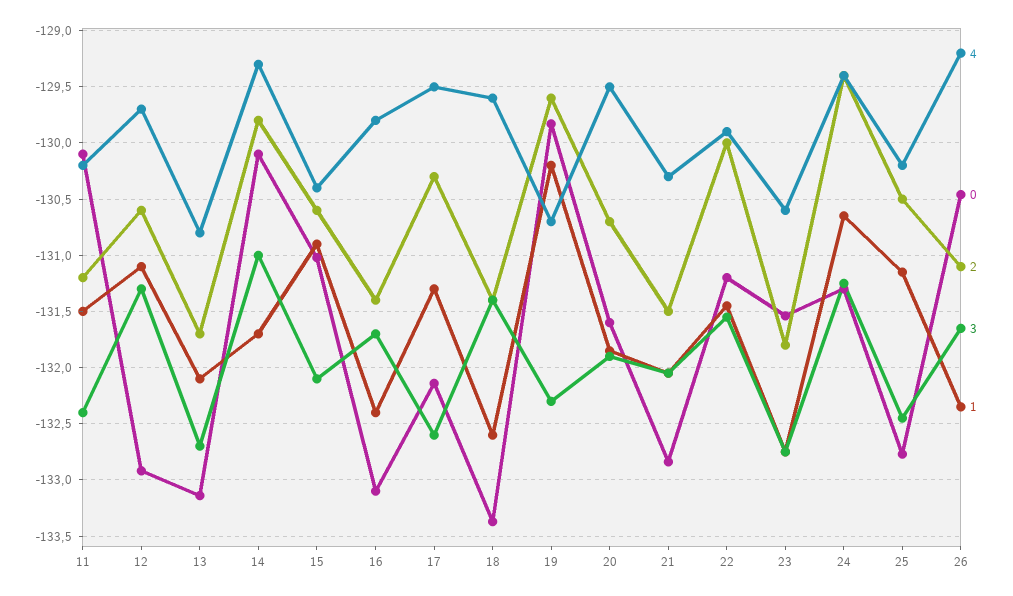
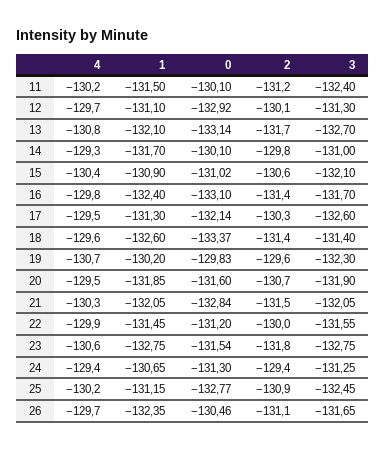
  {
    "4": {
      "11": -130.2,
      "12": -129.7,
      "13": -130.8,
      "14": -129.3,
      "15": -130.4,
      "16": -129.8,
      "17": -129.5,
      "18": -129.6,
      "19": -130.7,
      "20": -129.5,
      "21": -130.3,
      "22": -129.9,
      "23": -130.6,
      "24": -129.4,
      "25": -130.2,
-     "26": -129.2
+     "26": -129.7
    },
    "0": {
      "11": -130.1,
      "12": -132.92,
      "13": -133.14,
      "14": -130.1,
      "15": -131.02,
      "16": -133.1,
      "17": -132.14,
      "18": -133.37,
      "19": -129.83,
      "20": -131.6,
      "21": -132.84,
      "22": -131.2,
      "23": -131.54,
      "24": -131.3,
      "25": -132.77,
      "26": -130.46
    },
    "2": {
      "11": -131.2,
-     "12": -130.6,
+     "12": -130.1,
      "13": -131.7,
      "14": -129.8,
      "15": -130.6,
      "16": -131.4,
      "17": -130.3,
      "18": -131.4,
      "19": -129.6,
      "20": -130.7,
      "21": -131.5,
      "22": -130,
      "23": -131.8,
      "24": -129.4,
-     "25": -130.5,
+     "25": -130.9,
      "26": -131.1
    },
    "3": {
      "11": -132.4,
      "12": -131.3,
      "13": -132.7,
      "14": -131,
      "15": -132.1,
      "16": -131.7,
      "17": -132.6,
      "18": -131.4,
      "19": -132.3,
      "20": -131.9,
      "21": -132.05,
      "22": -131.55,
      "23": -132.75,
      "24": -131.25,
      "25": -132.45,
      "26": -131.65
    },
    "1": {
      "11": -131.5,
      "12": -131.1,
      "13": -132.1,
      "14": -131.7,
      "15": -130.9,
      "16": -132.4,
      "17": -131.3,
      "18": -132.6,
      "19": -130.2,
      "20": -131.85,
      "21": -132.05,
      "22": -131.45,
      "23": -132.75,
      "24": -130.65,
      "25": -131.15,
      "26": -132.35
    }
  }

